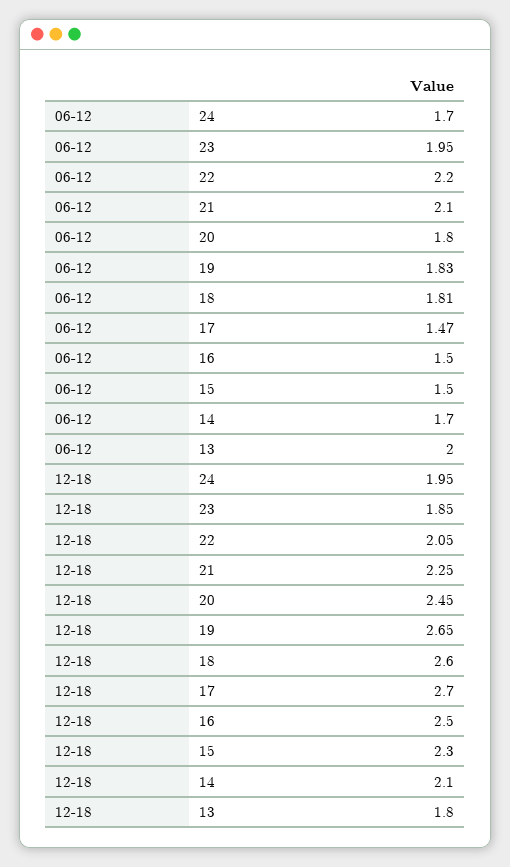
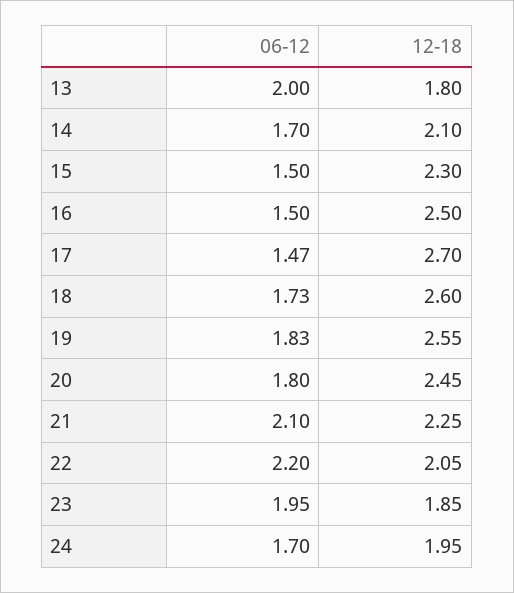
  {
    "06-12": {
      "24": 1.7,
      "23": 1.95,
      "22": 2.2,
      "21": 2.1,
      "20": 1.8,
      "19": 1.83,
-     "18": 1.81,
+     "18": 1.73,
      "17": 1.47,
      "16": 1.5,
      "15": 1.5,
      "14": 1.7,
      "13": 2
    },
    "12-18": {
      "24": 1.95,
      "23": 1.85,
      "22": 2.05,
      "21": 2.25,
      "20": 2.45,
-     "19": 2.65,
+     "19": 2.55,
      "18": 2.6,
      "17": 2.7,
      "16": 2.5,
      "15": 2.3,
      "14": 2.1,
      "13": 1.8
    }
  }

